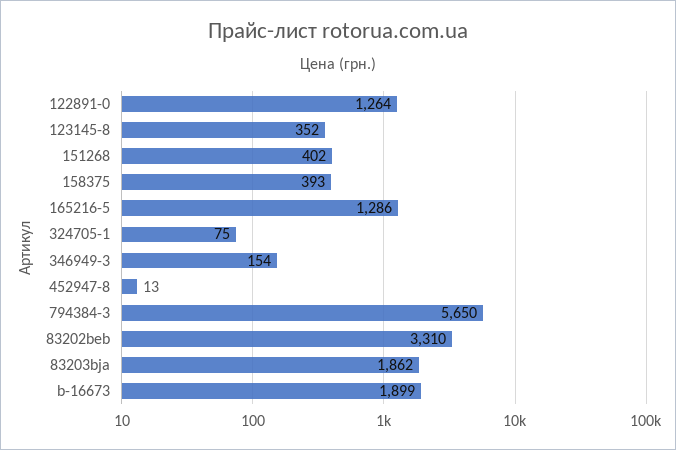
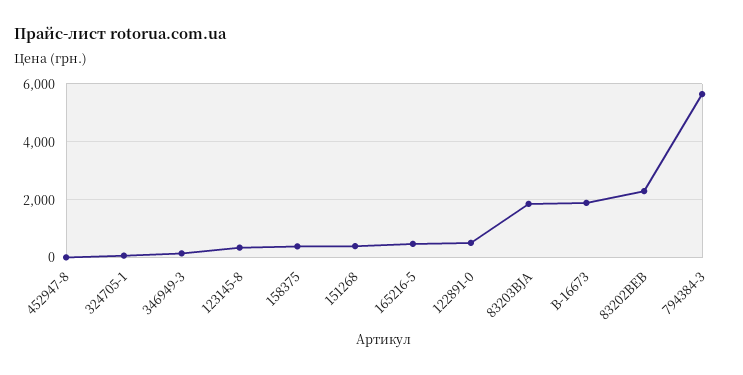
  {
-   "122891-0": 1264,
+   "122891-0": 500,
    "123145-8": 352,
    "151268": 402,
    "158375": 393,
-   "165216-5": 1286,
+   "165216-5": 500,
    "324705-1": 75,
    "346949-3": 154,
    "452947-8": 13,
    "794384-3": 5650,
-   "83202beb": 3310,
+   "83202beb": 2250,
    "83203bja": 1862,
    "b-16673": 1899
  }

